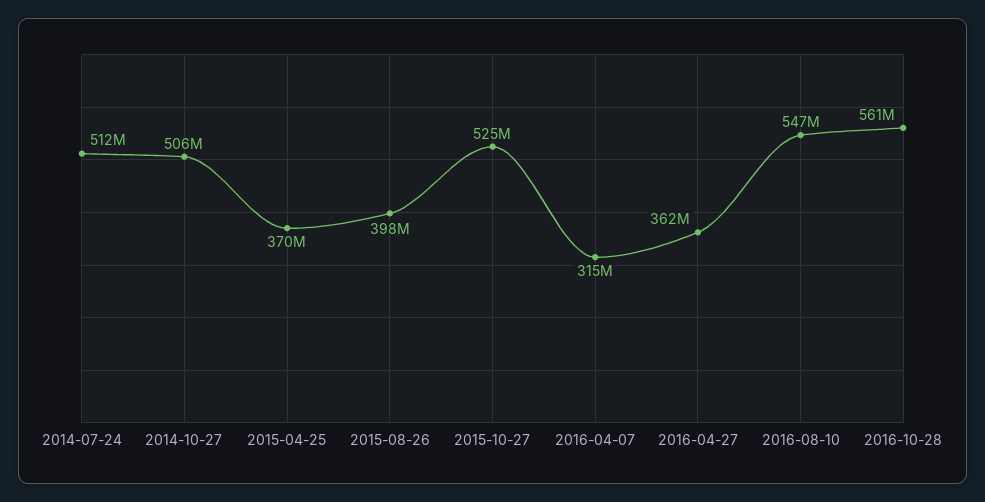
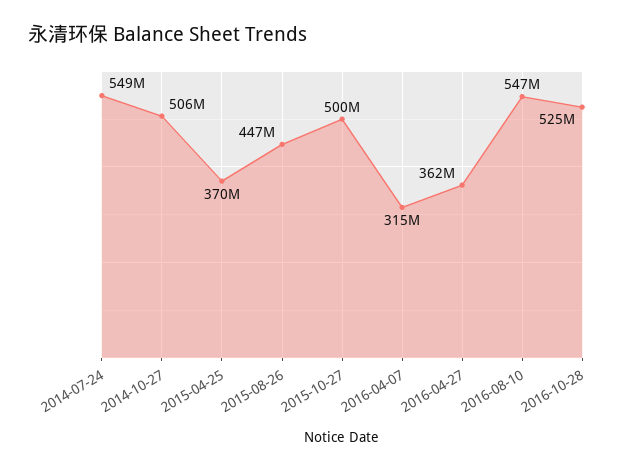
  {
-   "2014-07-24": 512000000,
+   "2014-07-24": 549000000,
    "2014-10-27": 506000000,
    "2015-04-25": 370000000,
-   "2015-08-26": 398000000,
+   "2015-08-26": 447000000,
-   "2015-10-27": 525000000,
+   "2015-10-27": 500000000,
    "2016-04-07": 315000000,
    "2016-04-27": 362000000,
    "2016-08-10": 547000000,
-   "2016-10-28": 561000000
+   "2016-10-28": 525000000
  }

